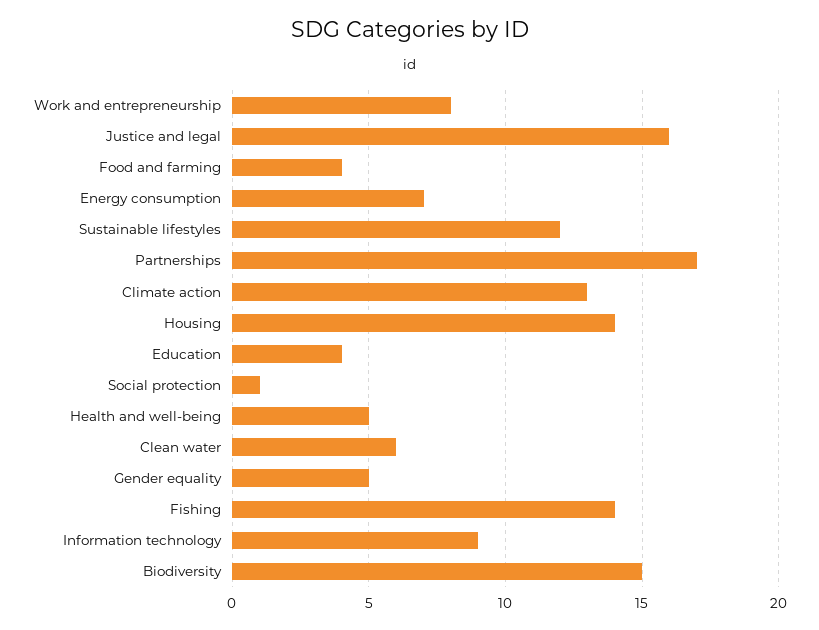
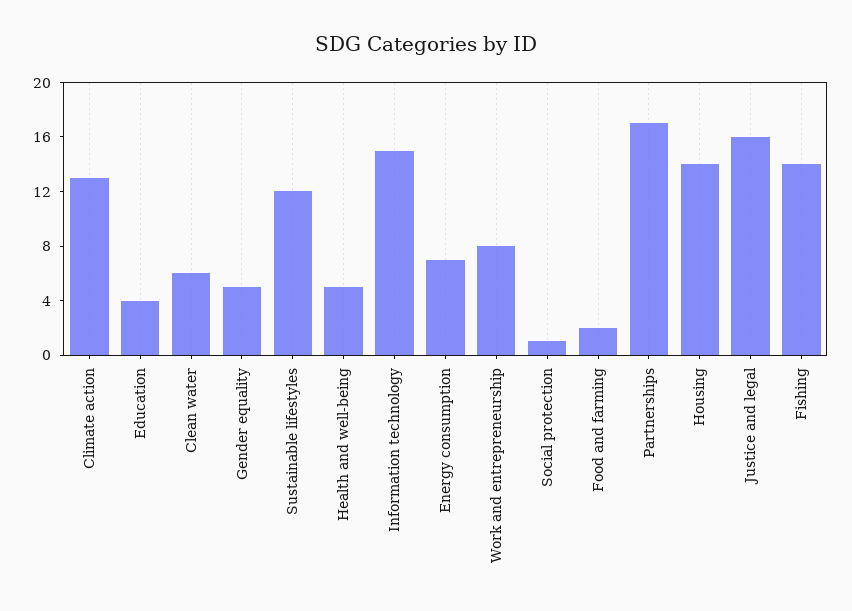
  {
    "Work and entrepreneurship": 8,
    "Justice and legal": 16,
-   "Food and farming": 4,
+   "Food and farming": 2,
    "Energy consumption": 7,
    "Sustainable lifestyles": 12,
    "Partnerships": 17,
    "Climate action": 13,
    "Housing": 14,
    "Education": 4,
    "Social protection": 1,
    "Health and well-being": 5,
    "Clean water": 6,
    "Gender equality": 5,
    "Fishing": 14,
-   "Information technology": 9,
+   "Information technology": 15
-   "Biodiversity": 15
  }

